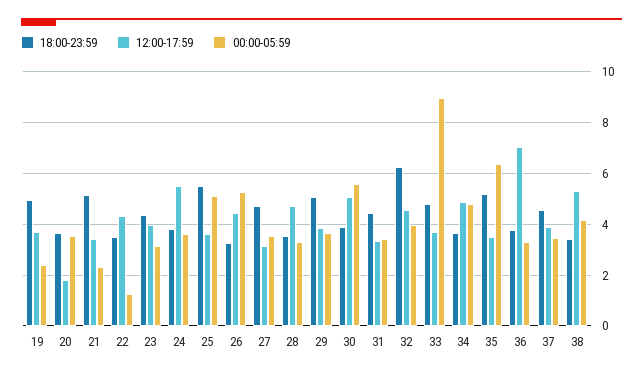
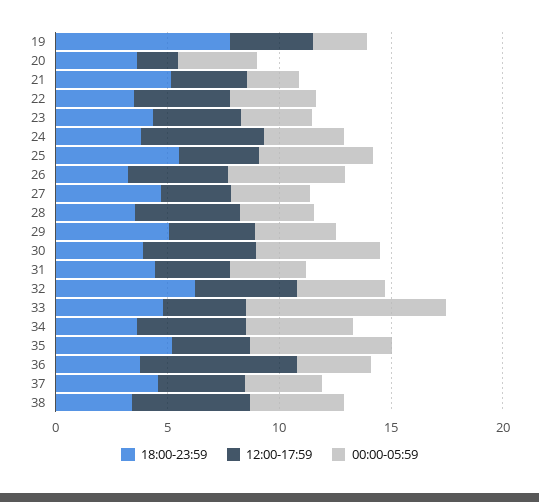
  {
    "18:00-23:59": {
-     "19": 5,
+     "19": 8,
      "20": 3.75,
      "21": 5.25,
      "22": 3.5,
      "23": 4.25,
      "24": 3.75,
      "25": 5.5,
      "26": 3.25,
      "27": 4.75,
      "28": 3.5,
      "29": 5,
      "30": 4,
      "31": 4.5,
      "32": 6.25,
      "33": 4.75,
      "34": 3.75,
      "35": 5.25,
      "36": 3.75,
      "37": 4.5,
      "38": 3.5
    },
    "12:00-17:59": {
      "19": 3.75,
      "20": 1.75,
      "21": 3.5,
      "22": 4.25,
      "23": 4,
      "24": 5.5,
      "25": 3.5,
      "26": 4.5,
      "27": 3.25,
      "28": 4.75,
      "29": 3.75,
      "30": 5,
      "31": 3.25,
      "32": 4.5,
      "33": 3.75,
      "34": 4.75,
      "35": 3.5,
      "36": 7,
      "37": 4,
      "38": 5.25
    },
    "00:00-05:59": {
      "19": 2.5,
      "20": 3.5,
      "21": 2.25,
-     "22": 1.25,
+     "22": 4,
      "23": 3.25,
      "24": 3.5,
      "25": 5,
      "26": 5.25,
      "27": 3.5,
      "28": 3.25,
      "29": 3.75,
      "30": 5.5,
      "31": 3.5,
      "32": 4,
      "33": 9,
      "34": 4.75,
      "35": 6.25,
      "36": 3.25,
      "37": 3.5,
      "38": 4.25
    }
  }

